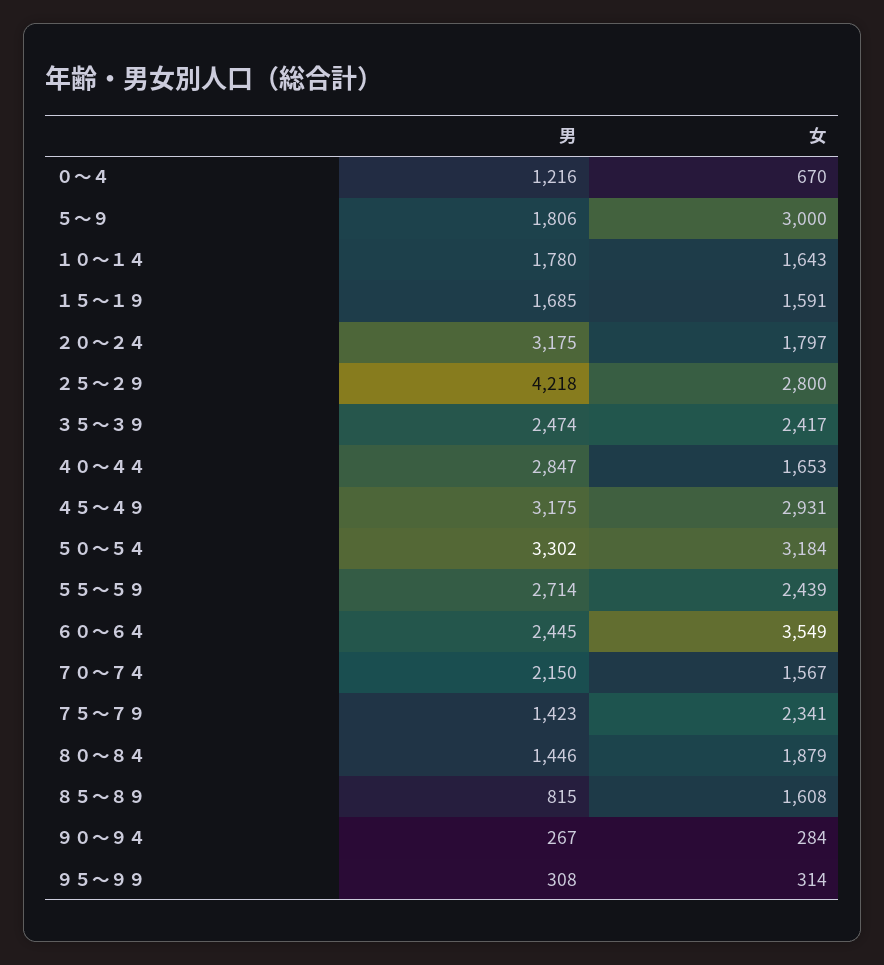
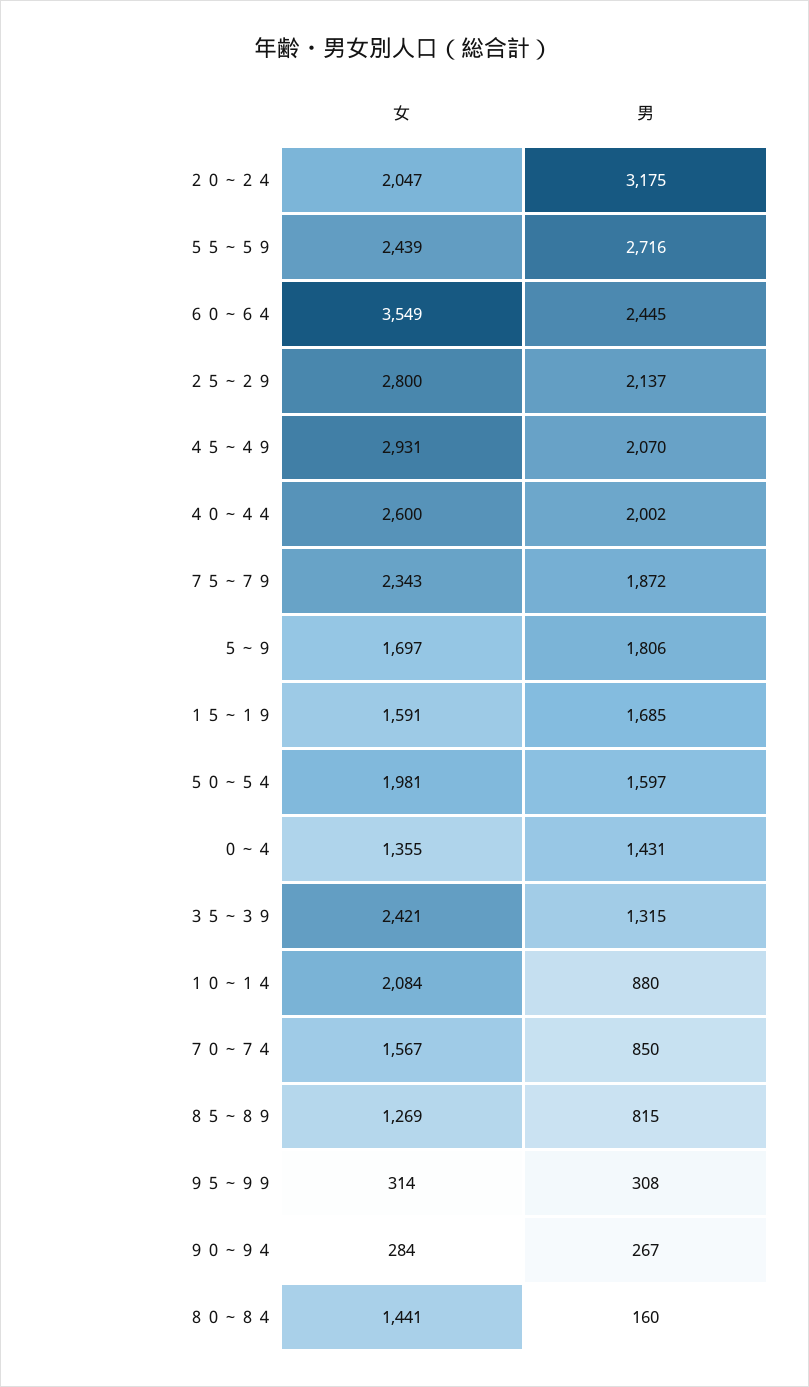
  {
    "男": {
-     "０～４": 1216,
+     "０～４": 1431,
      "５～９": 1806,
-     "１０～１４": 1780,
+     "１０～１４": 880,
      "１５～１９": 1685,
      "２０～２４": 3175,
-     "２５～２９": 4218,
+     "２５～２９": 2137,
-     "３５～３９": 2474,
+     "３５～３９": 1315,
-     "４０～４４": 2847,
+     "４０～４４": 2002,
-     "４５～４９": 3175,
+     "４５～４９": 2070,
-     "５０～５４": 3302,
+     "５０～５４": 1597,
-     "５５～５９": 2714,
+     "５５～５９": 2716,
      "６０～６４": 2445,
-     "７０～７４": 2150,
+     "７０～７４": 850,
-     "７５～７９": 1423,
+     "７５～７９": 1872,
-     "８０～８４": 1446,
+     "８０～８４": 160,
      "８５～８９": 815,
      "９０～９４": 267,
      "９５～９９": 308
    },
    "女": {
-     "０～４": 670,
+     "０～４": 1355,
-     "５～９": 3000,
+     "５～９": 1697,
-     "１０～１４": 1643,
+     "１０～１４": 2084,
      "１５～１９": 1591,
-     "２０～２４": 1797,
+     "２０～２４": 2047,
      "２５～２９": 2800,
-     "３５～３９": 2417,
+     "３５～３９": 2421,
-     "４０～４４": 1653,
+     "４０～４４": 2600,
      "４５～４９": 2931,
-     "５０～５４": 3184,
+     "５０～５４": 1981,
      "５５～５９": 2439,
      "６０～６４": 3549,
      "７０～７４": 1567,
-     "７５～７９": 2341,
+     "７５～７９": 2343,
-     "８０～８４": 1879,
+     "８０～８４": 1441,
-     "８５～８９": 1608,
+     "８５～８９": 1269,
      "９０～９４": 284,
      "９５～９９": 314
    }
  }

